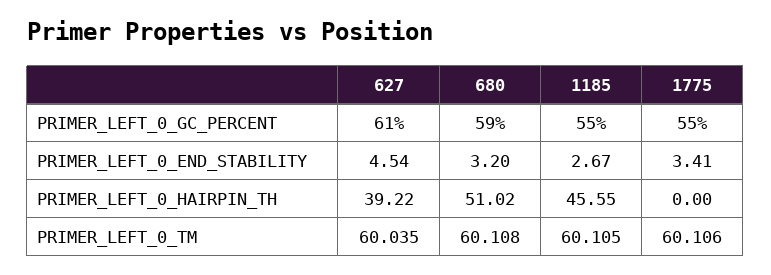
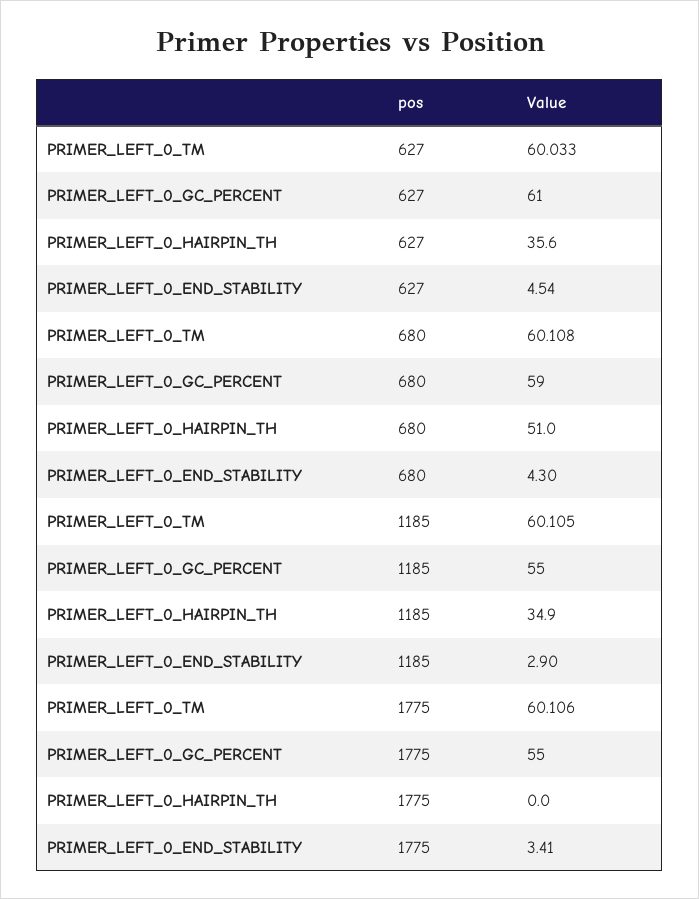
  {
    "627": {
      "PRIMER_LEFT_0_GC_PERCENT": 61,
      "PRIMER_LEFT_0_END_STABILITY": 4.54,
-     "PRIMER_LEFT_0_HAIRPIN_TH": 39.22,
+     "PRIMER_LEFT_0_HAIRPIN_TH": 35.6,
-     "PRIMER_LEFT_0_TM": 60.035
+     "PRIMER_LEFT_0_TM": 60.033
    },
    "680": {
      "PRIMER_LEFT_0_GC_PERCENT": 59,
-     "PRIMER_LEFT_0_END_STABILITY": 3.2,
+     "PRIMER_LEFT_0_END_STABILITY": 4.3,
      "PRIMER_LEFT_0_HAIRPIN_TH": 51.02,
      "PRIMER_LEFT_0_TM": 60.108
    },
    "1185": {
      "PRIMER_LEFT_0_GC_PERCENT": 55,
-     "PRIMER_LEFT_0_END_STABILITY": 2.67,
+     "PRIMER_LEFT_0_END_STABILITY": 2.9,
-     "PRIMER_LEFT_0_HAIRPIN_TH": 45.55,
+     "PRIMER_LEFT_0_HAIRPIN_TH": 34.9,
      "PRIMER_LEFT_0_TM": 60.105
    },
    "1775": {
      "PRIMER_LEFT_0_GC_PERCENT": 55,
      "PRIMER_LEFT_0_END_STABILITY": 3.41,
      "PRIMER_LEFT_0_HAIRPIN_TH": 0,
      "PRIMER_LEFT_0_TM": 60.106
    }
  }

